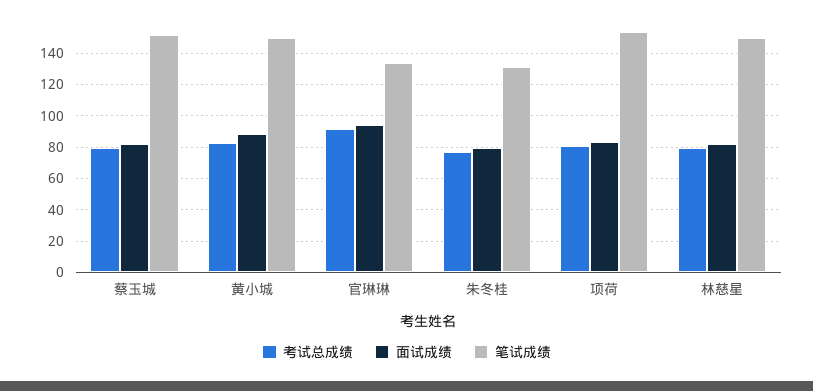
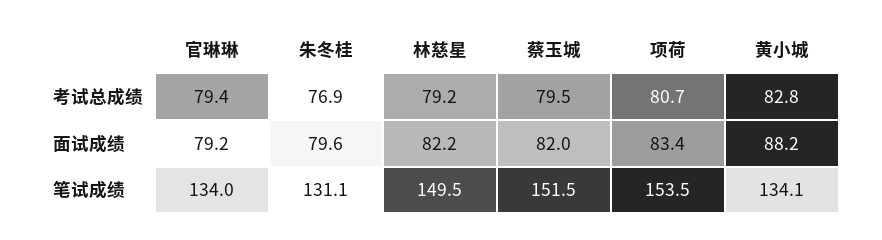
  {
    "考试总成绩": {
      "蔡玉城": 79.5,
      "黄小城": 82.8,
-     "官琳琳": 90,
+     "官琳琳": 79.4,
      "朱冬桂": 76.9,
      "项荷": 80.7,
      "林慈星": 79.2
    },
    "面试成绩": {
      "蔡玉城": 82,
      "黄小城": 88.2,
-     "官琳琳": 95,
+     "官琳琳": 79.2,
      "朱冬桂": 79.6,
      "项荷": 83.4,
      "林慈星": 82.2
    },
    "笔试成绩": {
      "蔡玉城": 151.5,
-     "黄小城": 150,
+     "黄小城": 134.1,
      "官琳琳": 134,
      "朱冬桂": 131.1,
      "项荷": 153.5,
      "林慈星": 149.5
    }
  }

